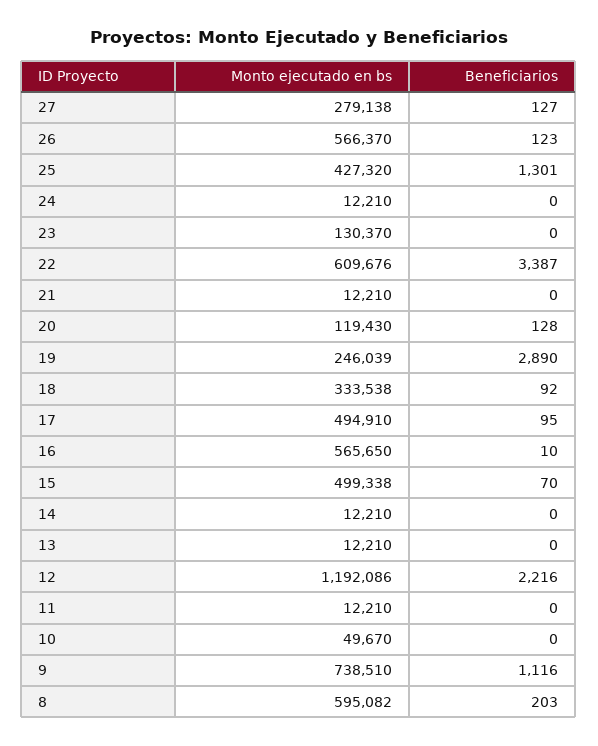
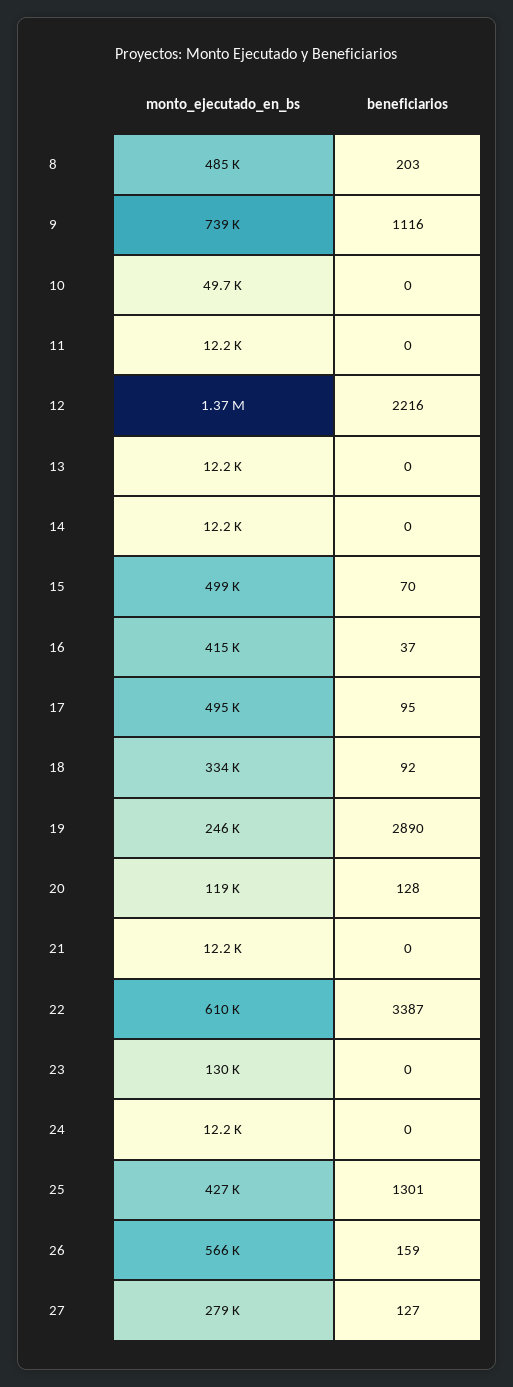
  {
    "Monto ejecutado en bs": {
      "27": 279138,
      "26": 566370,
      "25": 427320,
      "24": 12210,
      "23": 130370,
      "22": 609676,
      "21": 12210,
      "20": 119430,
      "19": 246039,
      "18": 333538,
      "17": 494910,
-     "16": 565650,
+     "16": 415000,
      "15": 499338,
      "14": 12210,
      "13": 12210,
-     "12": 1192086,
+     "12": 1370000,
      "11": 12210,
      "10": 49670,
      "9": 738510,
-     "8": 595082
+     "8": 485000
    },
    "Beneficiarios": {
      "27": 127,
-     "26": 123,
+     "26": 159,
      "25": 1301,
      "24": 0,
      "23": 0,
      "22": 3387,
      "21": 0,
      "20": 128,
      "19": 2890,
      "18": 92,
      "17": 95,
-     "16": 10,
+     "16": 37,
      "15": 70,
      "14": 0,
      "13": 0,
      "12": 2216,
      "11": 0,
      "10": 0,
      "9": 1116,
      "8": 203
    }
  }

